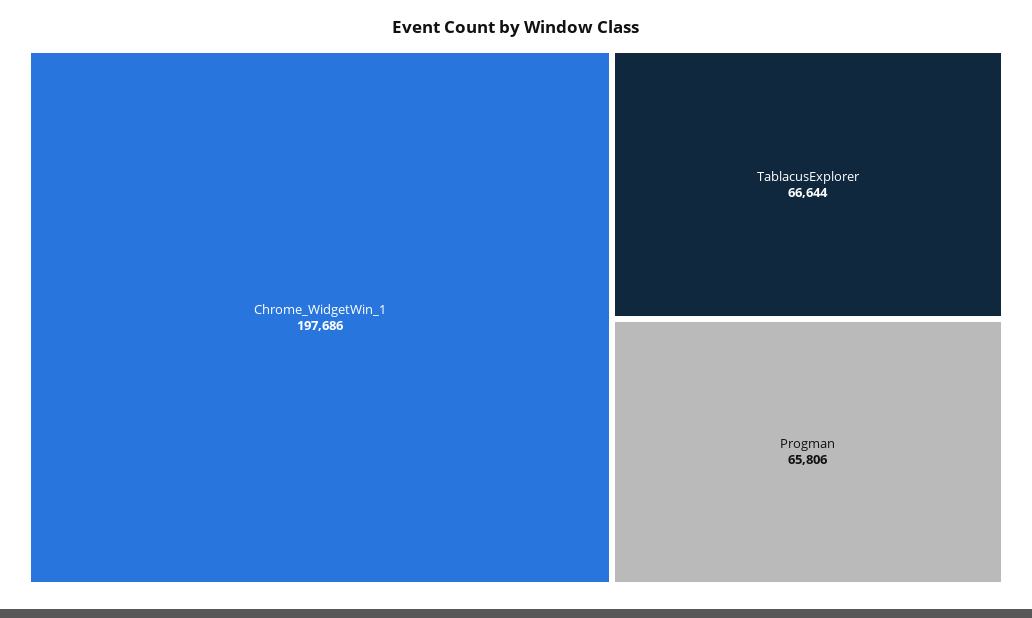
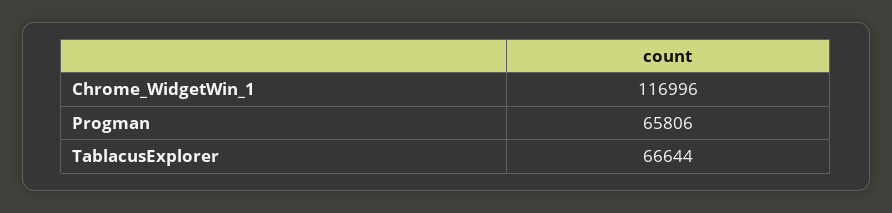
  {
-   "Chrome_WidgetWin_1": 197686,
+   "Chrome_WidgetWin_1": 116996,
    "TablacusExplorer": 66644,
    "Progman": 65806
  }

